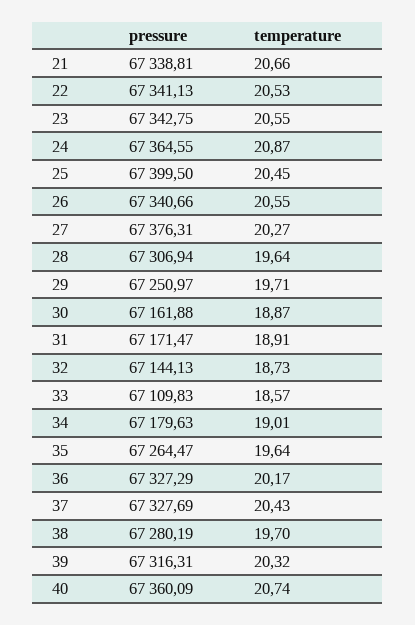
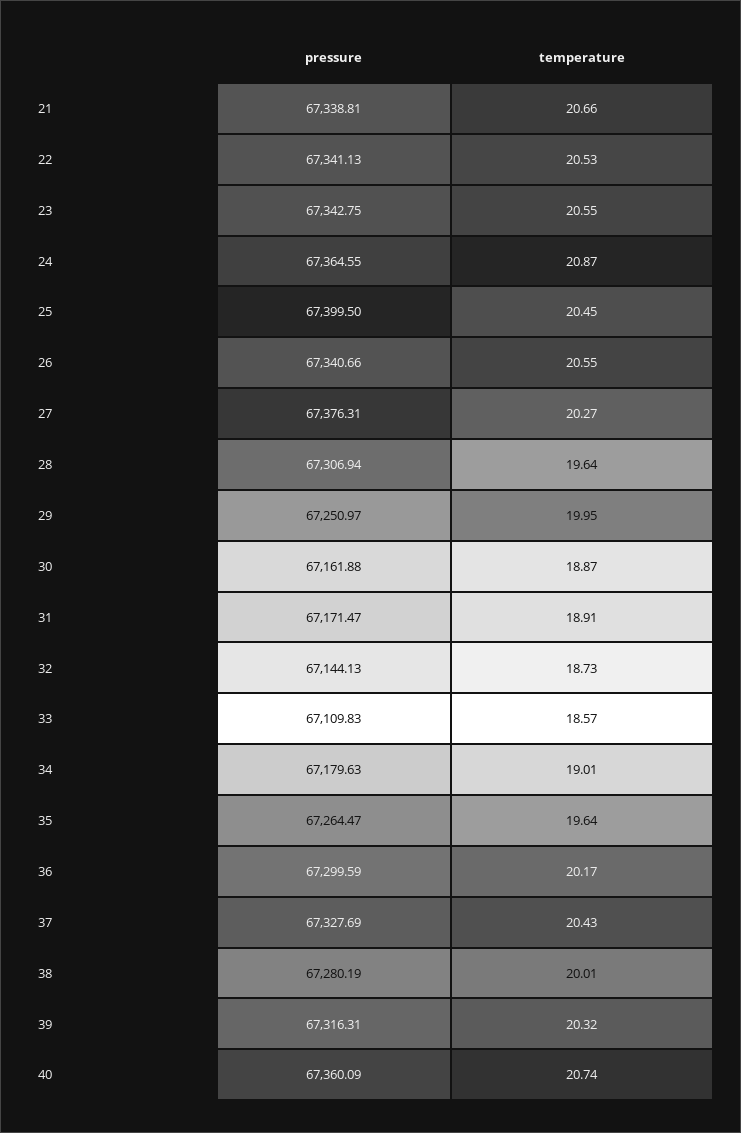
  {
    "pressure": {
      "21": 67338.81,
      "22": 67341.13,
      "23": 67342.75,
      "24": 67364.55,
      "25": 67399.5,
      "26": 67340.66,
      "27": 67376.31,
      "28": 67306.94,
      "29": 67250.97,
      "30": 67161.88,
      "31": 67171.47,
      "32": 67144.13,
      "33": 67109.83,
      "34": 67179.63,
      "35": 67264.47,
-     "36": 67327.29,
+     "36": 67299.59,
      "37": 67327.69,
      "38": 67280.19,
      "39": 67316.31,
      "40": 67360.09
    },
    "temperature": {
      "21": 20.66,
      "22": 20.53,
      "23": 20.55,
      "24": 20.87,
      "25": 20.45,
      "26": 20.55,
      "27": 20.27,
      "28": 19.64,
-     "29": 19.71,
+     "29": 19.95,
      "30": 18.87,
      "31": 18.91,
      "32": 18.73,
      "33": 18.57,
      "34": 19.01,
      "35": 19.64,
      "36": 20.17,
      "37": 20.43,
-     "38": 19.7,
+     "38": 20.01,
      "39": 20.32,
      "40": 20.74
    }
  }

